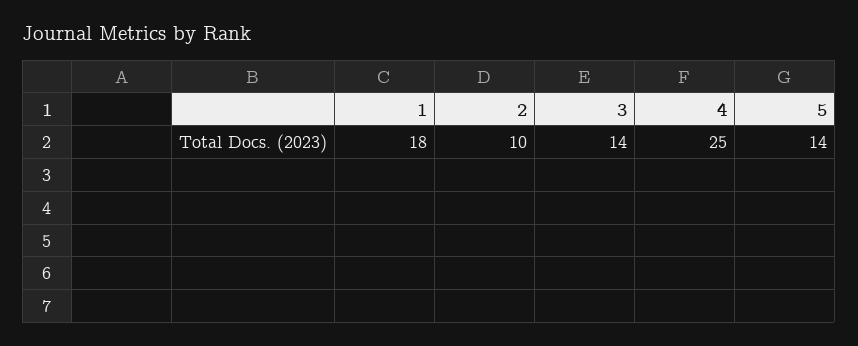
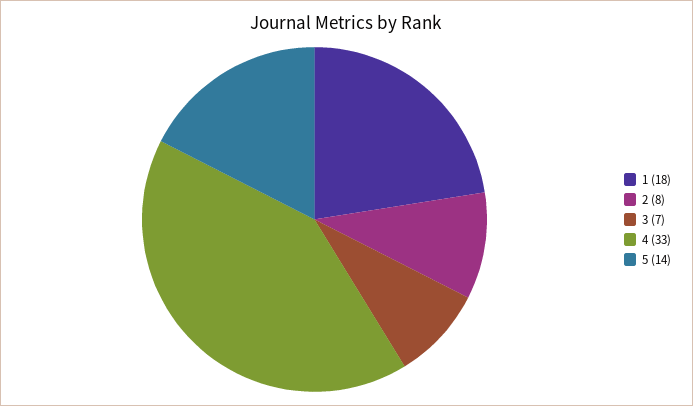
  {
    "1": 18,
-   "2": 10,
+   "2": 8,
-   "3": 14,
+   "3": 7,
-   "4": 25,
+   "4": 33,
    "5": 14
  }

